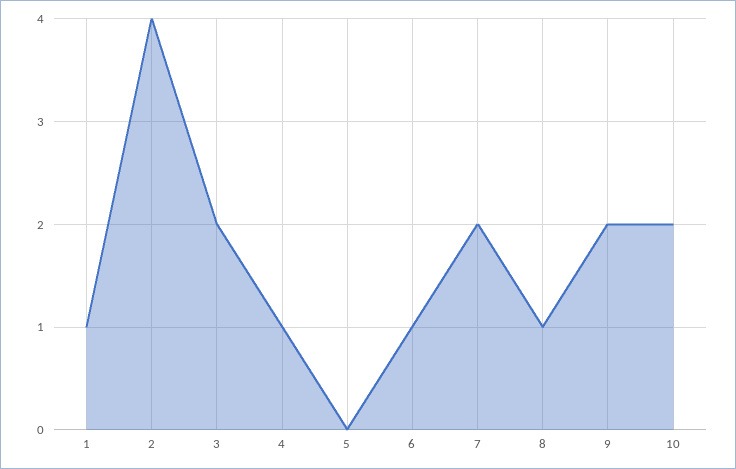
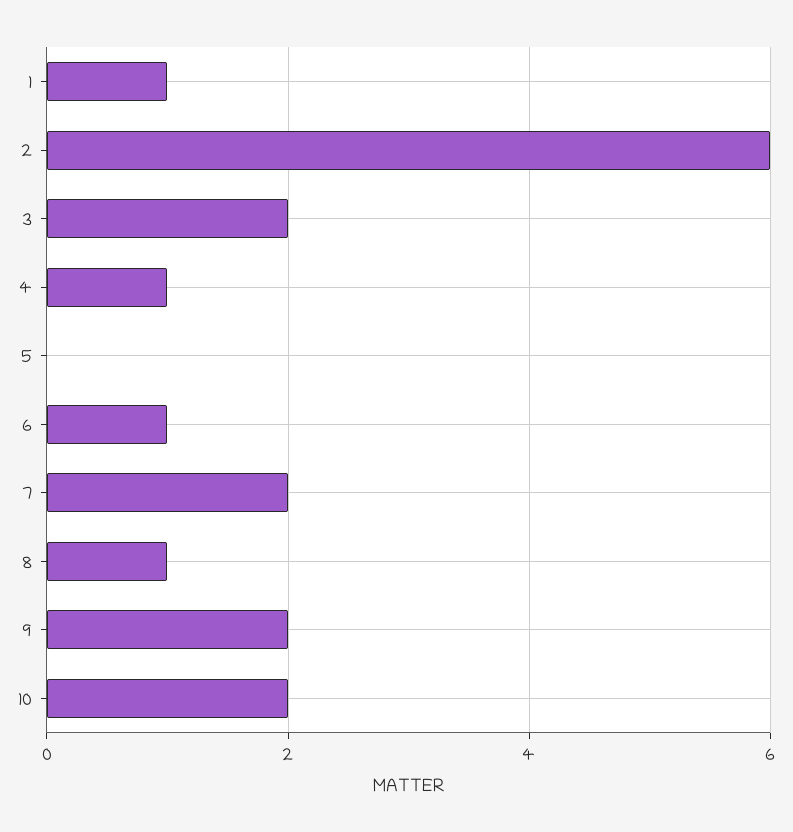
  {
    "1": 1,
-   "2": 4,
+   "2": 6,
    "3": 2,
    "4": 1,
    "5": 0,
    "6": 1,
    "7": 2,
    "8": 1,
    "9": 2,
    "10": 2
  }

